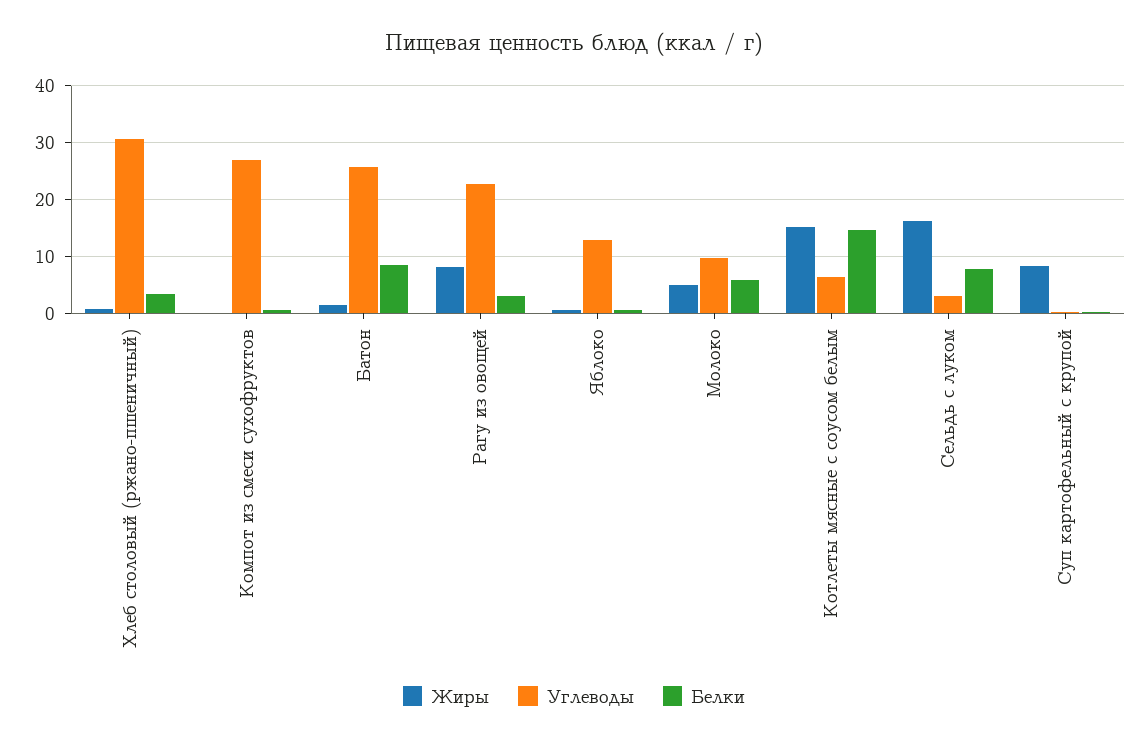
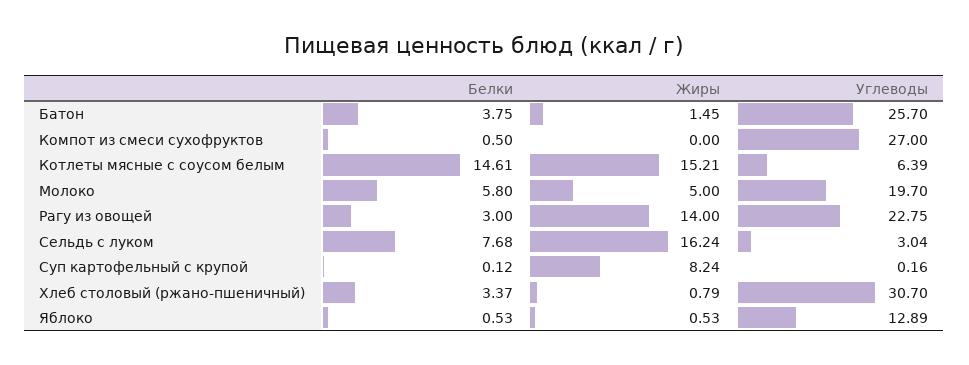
  {
    "Жиры": {
      "Хлеб столовый (ржано-пшеничный)": 0.79,
      "Компот из смеси сухофруктов": 0,
      "Батон": 1.45,
-     "Рагу из овощей": 8,
+     "Рагу из овощей": 14,
      "Яблоко": 0.53,
      "Молоко": 5,
      "Котлеты мясные с соусом белым": 15.21,
      "Сельдь с луком": 16.24,
      "Суп картофельный с крупой": 8.24
    },
    "Углеводы": {
      "Хлеб столовый (ржано-пшеничный)": 30.7,
      "Компот из смеси сухофруктов": 27,
      "Батон": 25.7,
      "Рагу из овощей": 22.75,
      "Яблоко": 12.89,
-     "Молоко": 10,
+     "Молоко": 19.7,
      "Котлеты мясные с соусом белым": 6.39,
      "Сельдь с луком": 3.04,
      "Суп картофельный с крупой": 0.16
    },
    "Белки": {
      "Хлеб столовый (ржано-пшеничный)": 3.37,
      "Компот из смеси сухофруктов": 0.5,
-     "Батон": 8,
+     "Батон": 3.75,
      "Рагу из овощей": 3,
      "Яблоко": 0.53,
      "Молоко": 5.8,
      "Котлеты мясные с соусом белым": 14.61,
      "Сельдь с луком": 7.68,
      "Суп картофельный с крупой": 0.12
    }
  }

